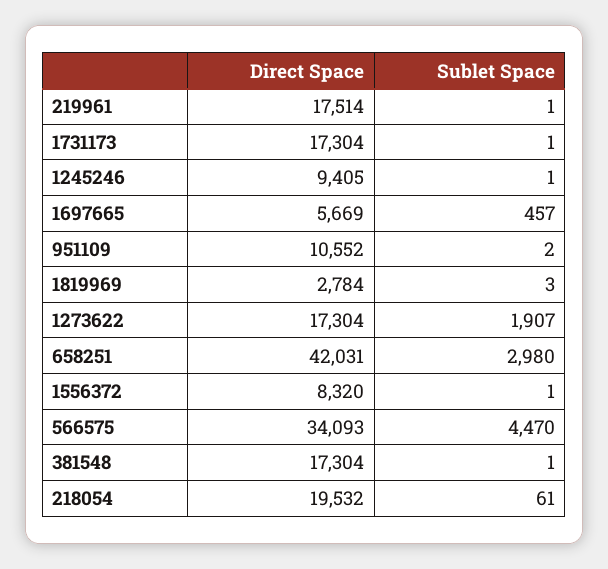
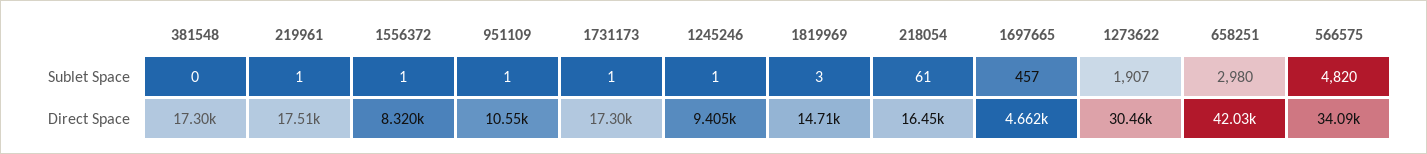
  {
    "Direct Space": {
      "219961": 17514,
      "1731173": 17304,
      "1245246": 9405,
-     "1697665": 5669,
+     "1697665": 4662,
      "951109": 10552,
-     "1819969": 2784,
+     "1819969": 14710,
-     "1273622": 17304,
+     "1273622": 30460,
      "658251": 42031,
      "1556372": 8320,
      "566575": 34093,
      "381548": 17304,
-     "218054": 19532
+     "218054": 16450
    },
    "Sublet Space": {
      "219961": 1,
      "1731173": 1,
      "1245246": 1,
      "1697665": 457,
-     "951109": 2,
+     "951109": 1,
      "1819969": 3,
      "1273622": 1907,
      "658251": 2980,
      "1556372": 1,
-     "566575": 4470,
+     "566575": 4820,
-     "381548": 1,
+     "381548": 0,
      "218054": 61
    }
  }

